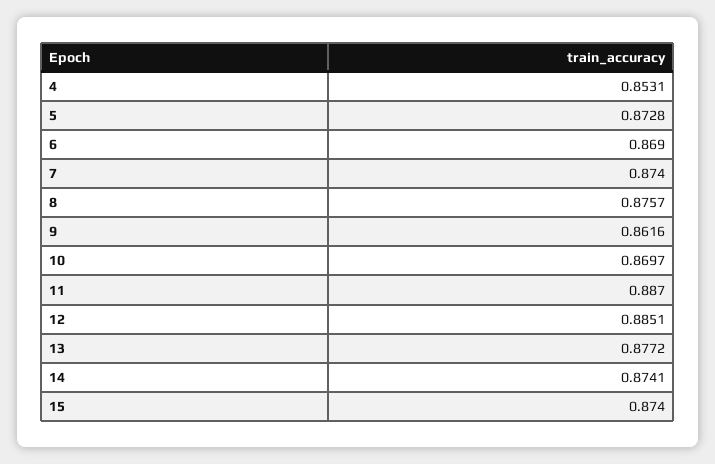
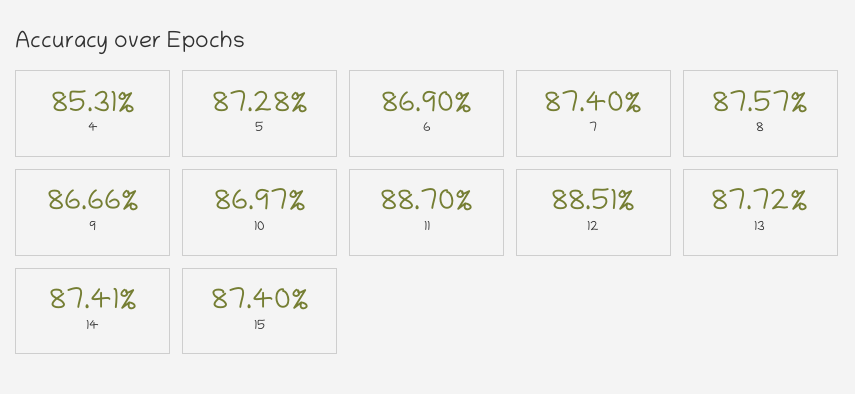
  {
    "4": 0.8531,
    "5": 0.8728,
    "6": 0.869,
    "7": 0.874,
    "8": 0.8757,
-   "9": 0.8616,
+   "9": 0.8666,
    "10": 0.8697,
    "11": 0.887,
    "12": 0.8851,
    "13": 0.8772,
    "14": 0.8741,
    "15": 0.874
  }

